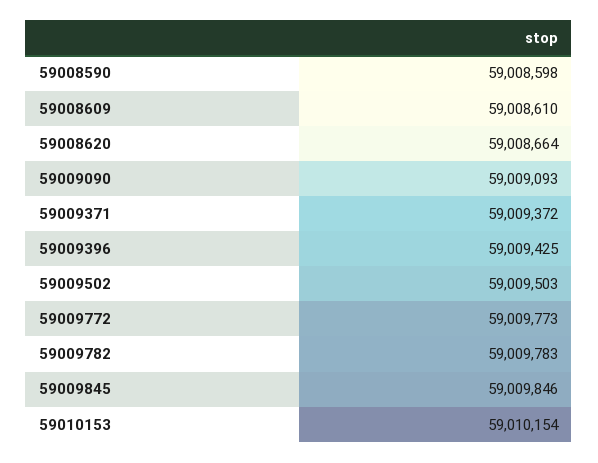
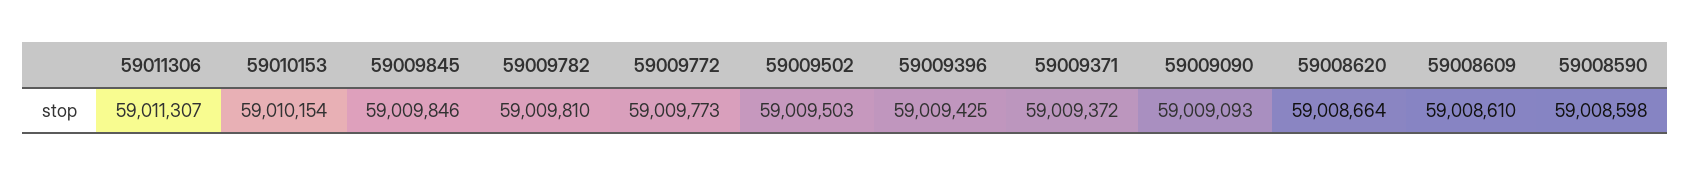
  {
    "59008590": 59008598,
    "59008609": 59008610,
    "59008620": 59008664,
    "59009090": 59009093,
    "59009371": 59009372,
    "59009396": 59009425,
    "59009502": 59009503,
    "59009772": 59009773,
-   "59009782": 59009783,
+   "59009782": 59009810,
    "59009845": 59009846,
-   "59010153": 59010154
+   "59010153": 59010154,
+   "59011306": 59011307
  }

